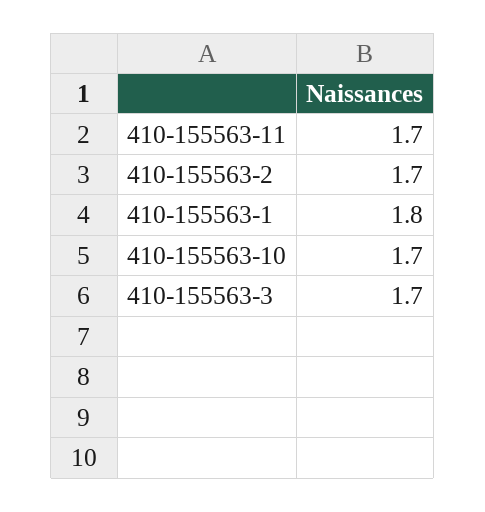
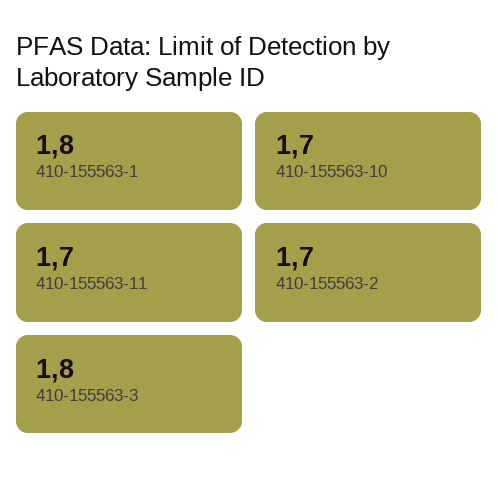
  {
    "410-155563-11": 1.7,
    "410-155563-2": 1.7,
    "410-155563-1": 1.8,
    "410-155563-10": 1.7,
-   "410-155563-3": 1.7
+   "410-155563-3": 1.8
  }

